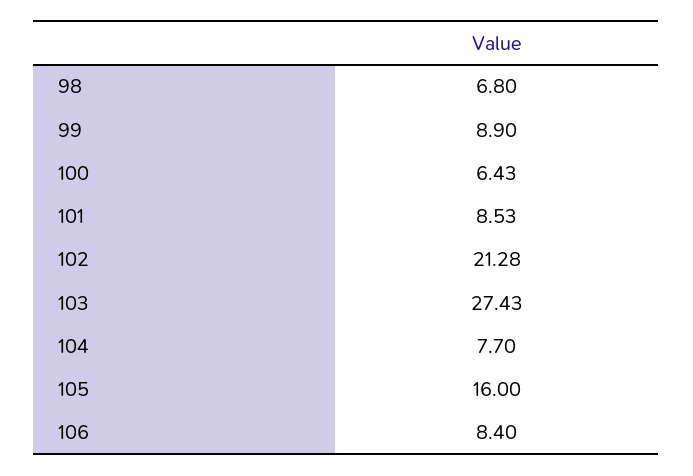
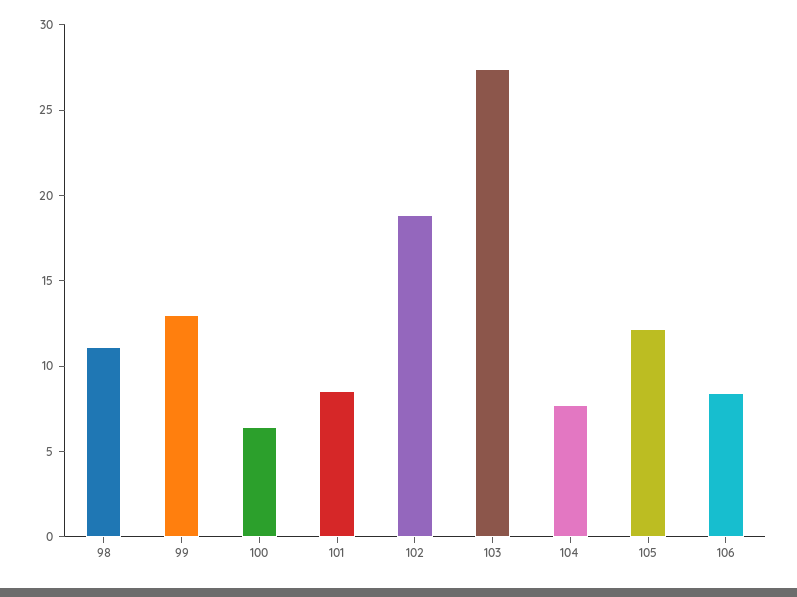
  {
-   "98": 6.8,
+   "98": 11,
-   "99": 8.9,
+   "99": 13,
    "100": 6.43,
    "101": 8.53,
-   "102": 21.28,
+   "102": 19,
    "103": 27.43,
    "104": 7.7,
-   "105": 16,
+   "105": 12,
    "106": 8.4
  }

